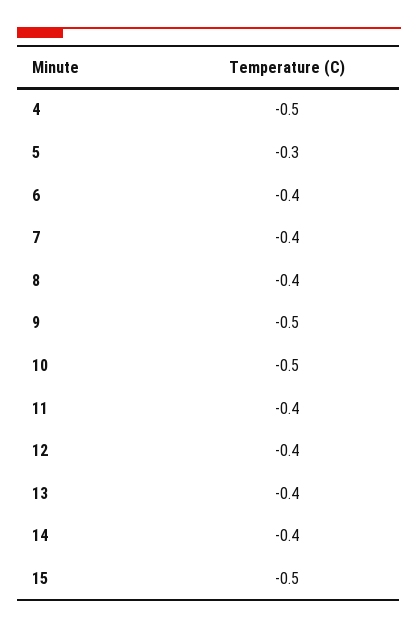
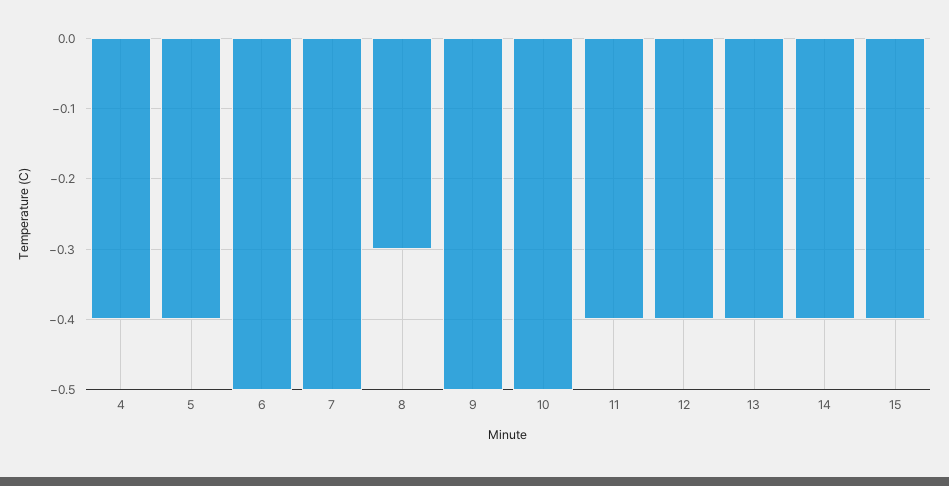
  {
-   "4": -0.5,
+   "4": -0.4,
-   "5": -0.3,
+   "5": -0.4,
-   "6": -0.4,
+   "6": -0.5,
-   "7": -0.4,
+   "7": -0.5,
-   "8": -0.4,
+   "8": -0.3,
    "9": -0.5,
    "10": -0.5,
    "11": -0.4,
    "12": -0.4,
    "13": -0.4,
    "14": -0.4,
-   "15": -0.5
+   "15": -0.4
  }

